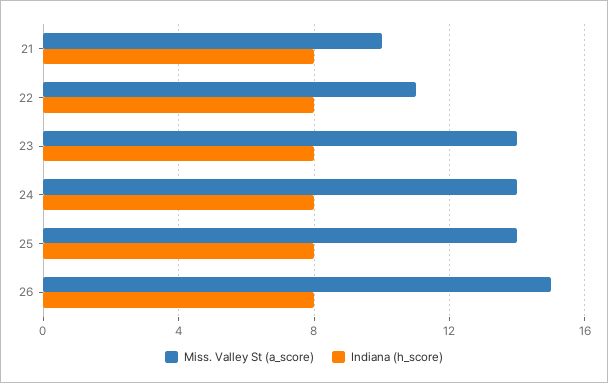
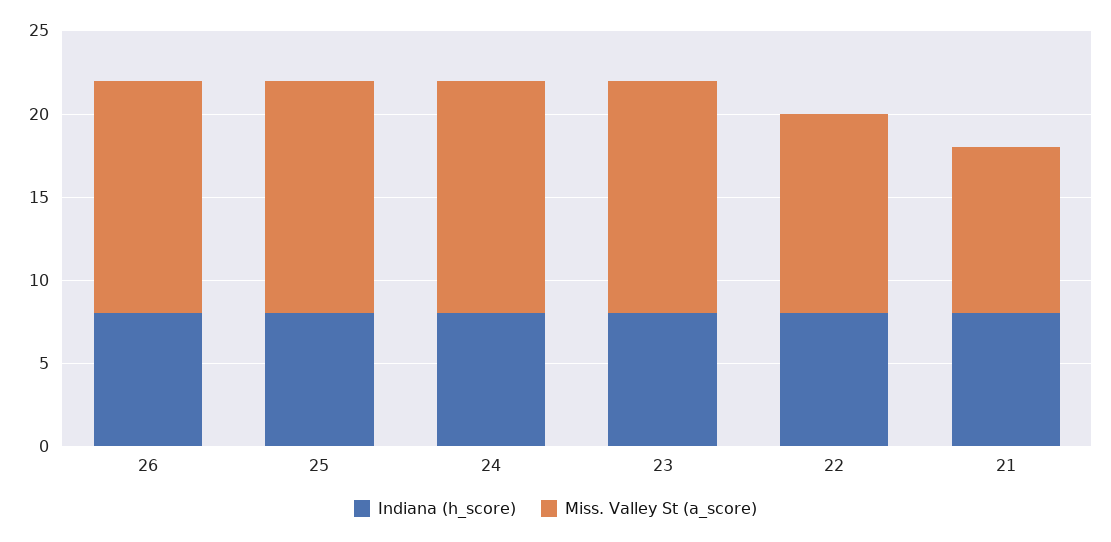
  {
    "Miss. Valley St (a_score)": {
      "21": 10,
-     "22": 11,
+     "22": 12,
      "23": 14,
      "24": 14,
      "25": 14,
-     "26": 15
+     "26": 14
    },
    "Indiana (h_score)": {
      "21": 8,
      "22": 8,
      "23": 8,
      "24": 8,
      "25": 8,
      "26": 8
    }
  }

